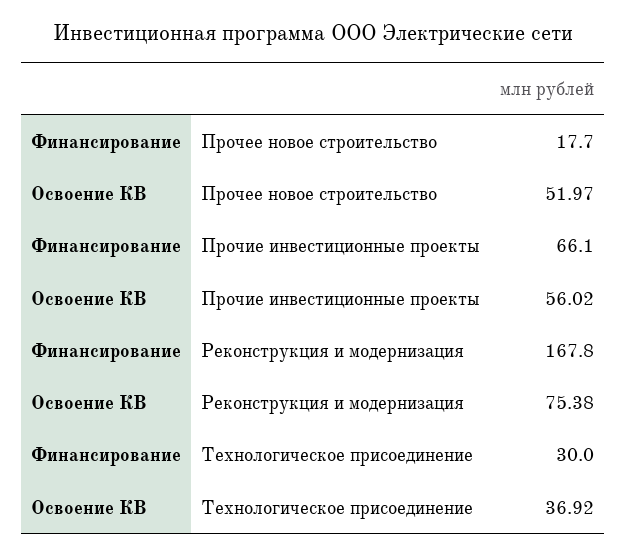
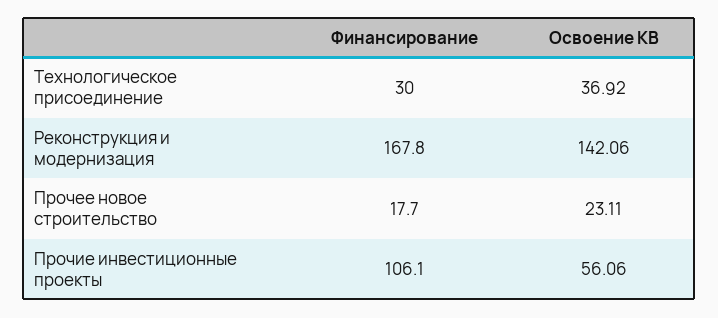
  {
    "Финансирование": {
      "Прочее новое строительство": 17.7,
-     "Прочие инвестиционные проекты": 66.1,
+     "Прочие инвестиционные проекты": 106.1,
      "Реконструкция и модернизация": 167.8,
      "Технологическое присоединение": 30
    },
    "Освоение КВ": {
-     "Прочее новое строительство": 51.97,
+     "Прочее новое строительство": 23.11,
-     "Прочие инвестиционные проекты": 56.02,
+     "Прочие инвестиционные проекты": 56.06,
-     "Реконструкция и модернизация": 75.38,
+     "Реконструкция и модернизация": 142.06,
      "Технологическое присоединение": 36.92
    }
  }

